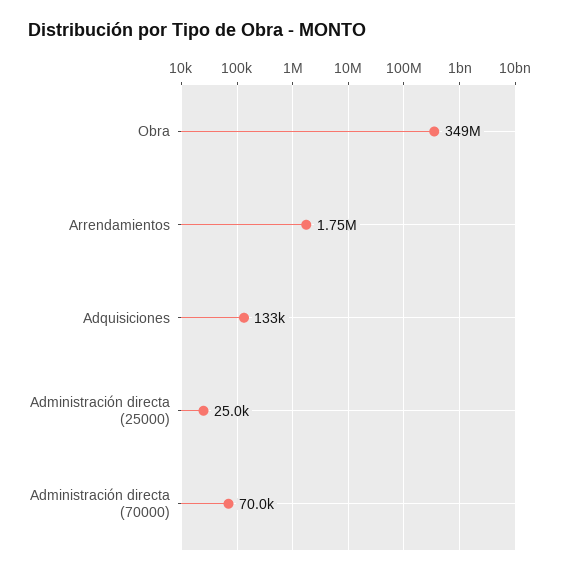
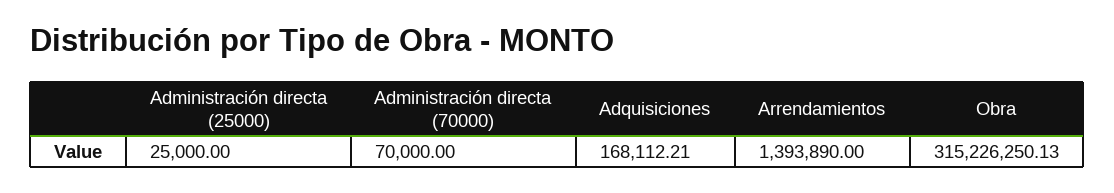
  {
-   "Obra": 349000000,
+   "Obra": 315226250.13,
-   "Arrendamientos": 1750000,
+   "Arrendamientos": 1393890,
-   "Adquisiciones": 133000,
+   "Adquisiciones": 168112.21,
    "Administración directa (25000)": 25000,
    "Administración directa (70000)": 70000
  }

